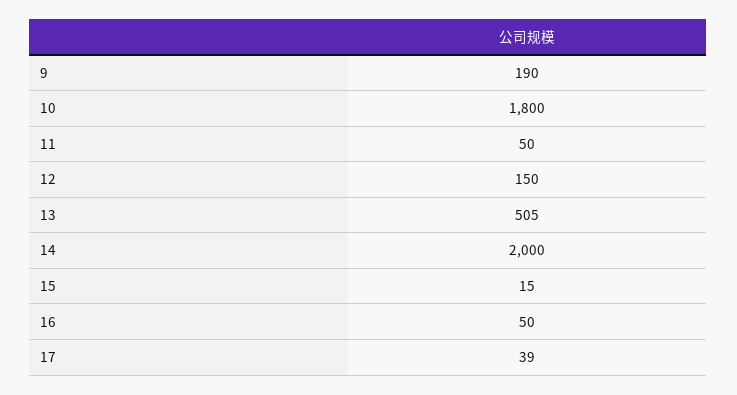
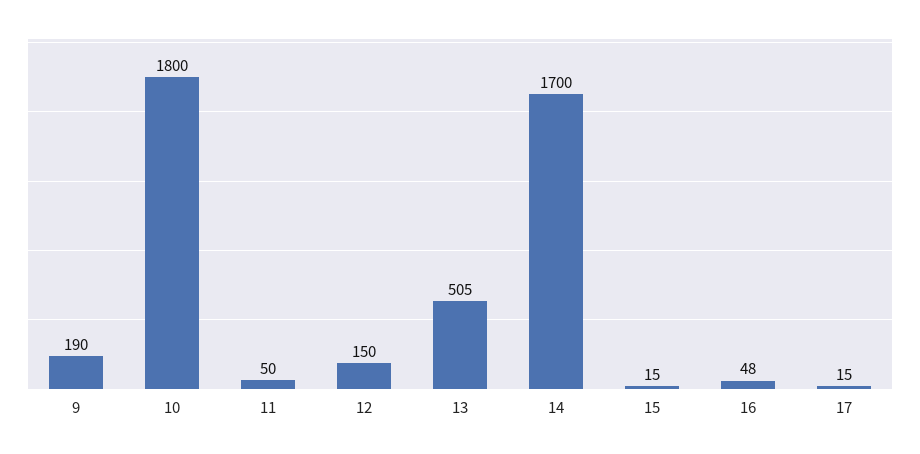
  {
    "9": 190,
    "10": 1800,
    "11": 50,
    "12": 150,
    "13": 505,
-   "14": 2000,
+   "14": 1700,
    "15": 15,
-   "16": 50,
+   "16": 48,
-   "17": 39
+   "17": 15
  }

